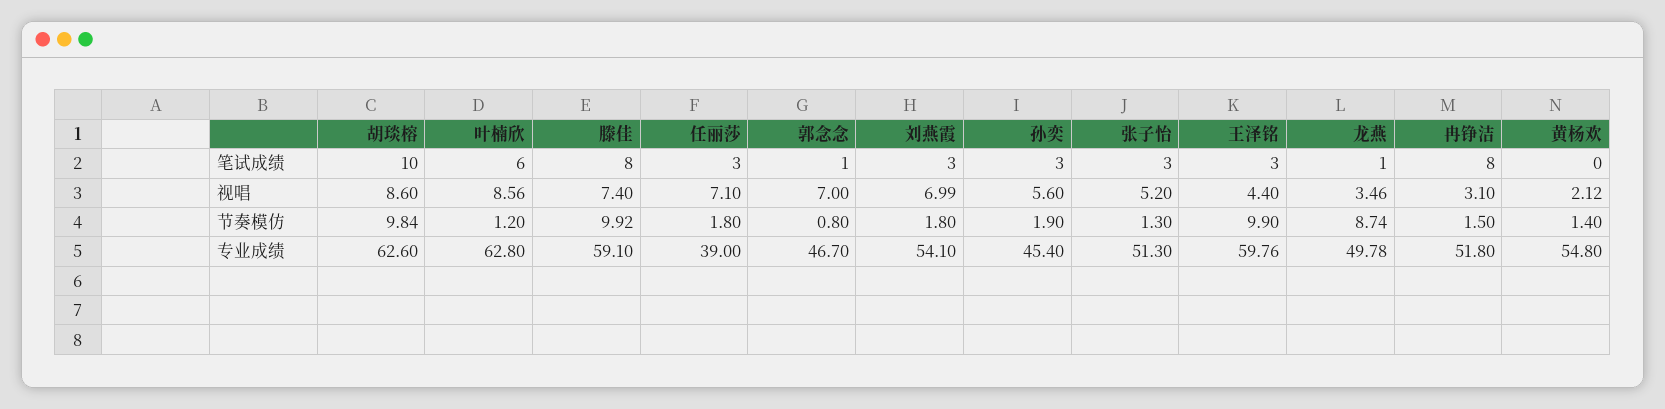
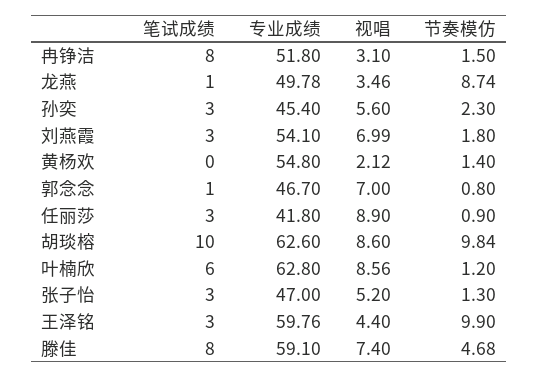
  {
    "胡琰榕": {
      "笔试成绩": 10,
      "视唱": 8.6,
      "节奏模仿": 9.84,
      "专业成绩": 62.6
    },
    "叶楠欣": {
      "笔试成绩": 6,
      "视唱": 8.56,
      "节奏模仿": 1.2,
      "专业成绩": 62.8
    },
    "滕佳": {
      "笔试成绩": 8,
      "视唱": 7.4,
-     "节奏模仿": 9.92,
+     "节奏模仿": 4.68,
      "专业成绩": 59.1
    },
    "任丽莎": {
      "笔试成绩": 3,
-     "视唱": 7.1,
+     "视唱": 8.9,
-     "节奏模仿": 1.8,
+     "节奏模仿": 0.9,
-     "专业成绩": 39
+     "专业成绩": 41.8
    },
    "郭念念": {
      "笔试成绩": 1,
      "视唱": 7,
      "节奏模仿": 0.8,
      "专业成绩": 46.7
    },
    "刘燕霞": {
      "笔试成绩": 3,
      "视唱": 6.99,
      "节奏模仿": 1.8,
      "专业成绩": 54.1
    },
    "孙奕": {
      "笔试成绩": 3,
      "视唱": 5.6,
-     "节奏模仿": 1.9,
+     "节奏模仿": 2.3,
      "专业成绩": 45.4
    },
    "张子怡": {
      "笔试成绩": 3,
      "视唱": 5.2,
      "节奏模仿": 1.3,
-     "专业成绩": 51.3
+     "专业成绩": 47
    },
    "王泽铭": {
      "笔试成绩": 3,
      "视唱": 4.4,
      "节奏模仿": 9.9,
      "专业成绩": 59.76
    },
    "龙燕": {
      "笔试成绩": 1,
      "视唱": 3.46,
      "节奏模仿": 8.74,
      "专业成绩": 49.78
    },
    "冉铮洁": {
      "笔试成绩": 8,
      "视唱": 3.1,
      "节奏模仿": 1.5,
      "专业成绩": 51.8
    },
    "黄杨欢": {
      "笔试成绩": 0,
      "视唱": 2.12,
      "节奏模仿": 1.4,
      "专业成绩": 54.8
    }
  }

